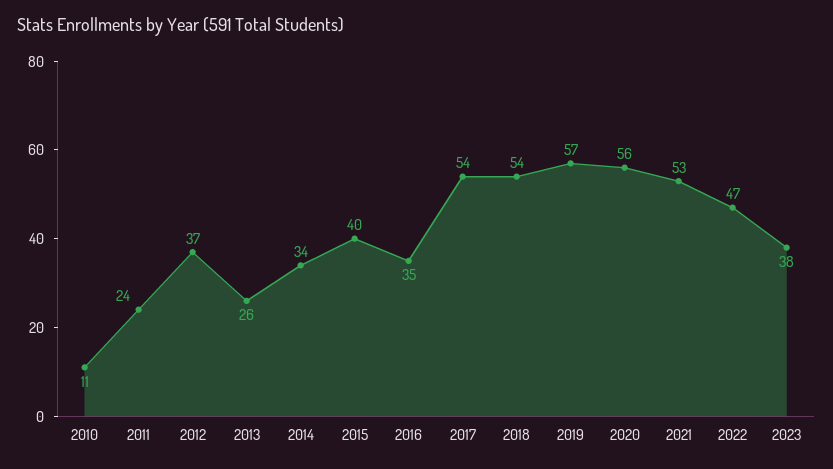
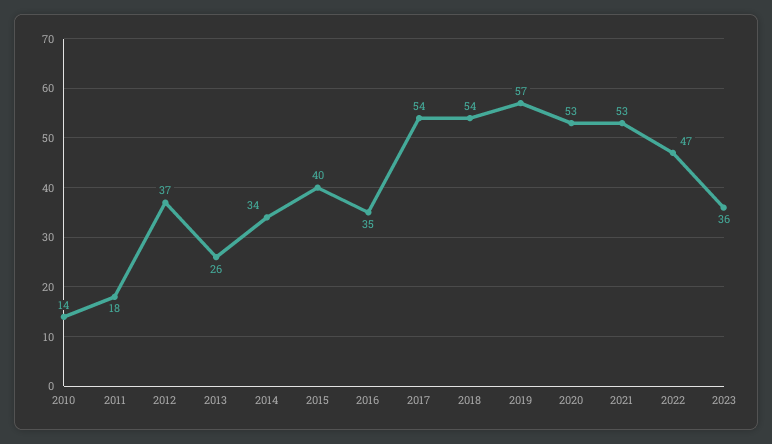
  {
-   "2010": 11,
+   "2010": 14,
-   "2011": 24,
+   "2011": 18,
    "2012": 37,
    "2013": 26,
    "2014": 34,
    "2015": 40,
    "2016": 35,
    "2017": 54,
    "2018": 54,
    "2019": 57,
-   "2020": 56,
+   "2020": 53,
    "2021": 53,
    "2022": 47,
-   "2023": 38
+   "2023": 36
  }

